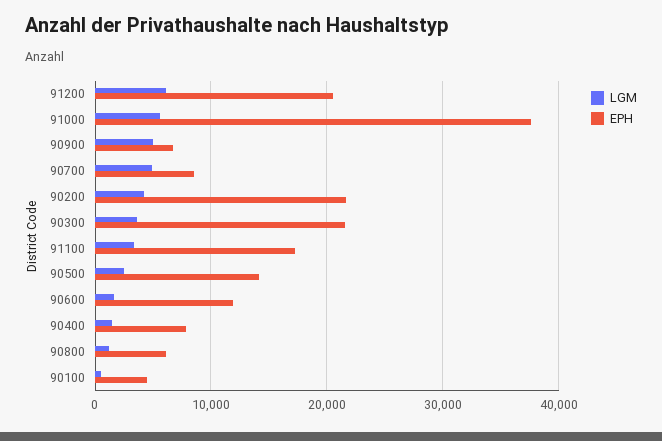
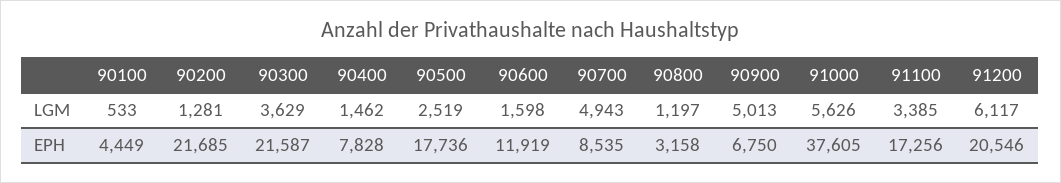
  {
    "LGM": {
      "91200": 6117,
      "91000": 5626,
      "90900": 5013,
      "90700": 4943,
-     "90200": 4000,
+     "90200": 1281,
      "90300": 3629,
      "91100": 3385,
      "90500": 2519,
      "90600": 1598,
      "90400": 1462,
      "90800": 1197,
      "90100": 533
    },
    "EPH": {
      "91200": 20546,
      "91000": 37605,
      "90900": 6750,
      "90700": 8535,
      "90200": 21685,
      "90300": 21587,
      "91100": 17256,
-     "90500": 14000,
+     "90500": 17736,
      "90600": 11919,
      "90400": 7828,
-     "90800": 6000,
+     "90800": 3158,
      "90100": 4449
    }
  }

